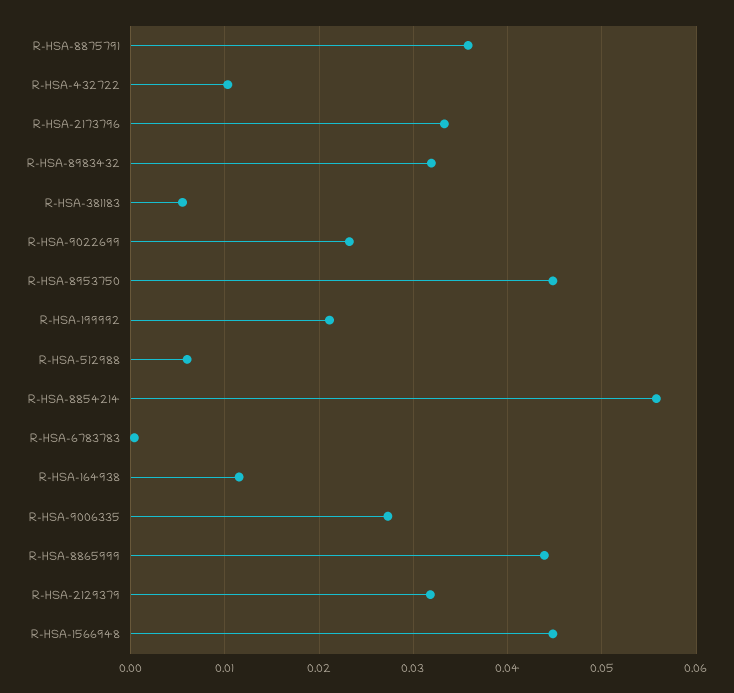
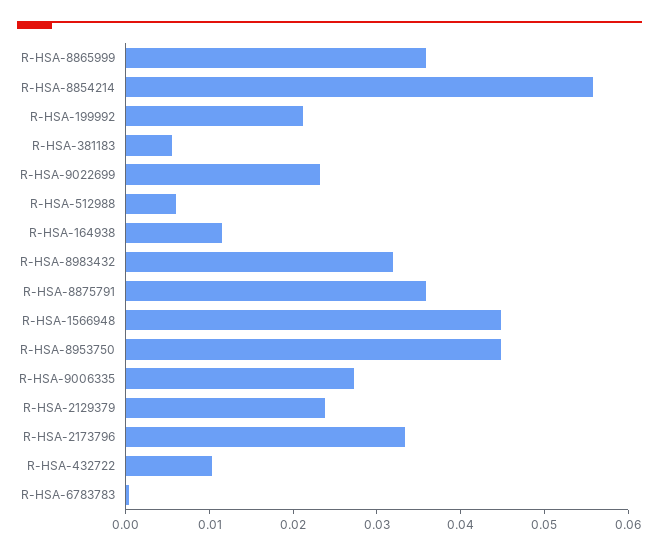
  {
    "R-HSA-8875791": 0.036,
    "R-HSA-432722": 0.01,
    "R-HSA-2173796": 0.033,
    "R-HSA-8983432": 0.032,
    "R-HSA-381183": 0.006,
    "R-HSA-9022699": 0.023,
    "R-HSA-8953750": 0.045,
    "R-HSA-199992": 0.021,
    "R-HSA-512988": 0.006,
    "R-HSA-8854214": 0.056,
    "R-HSA-6783783": 0,
    "R-HSA-164938": 0.012,
    "R-HSA-9006335": 0.027,
-   "R-HSA-8865999": 0.044,
+   "R-HSA-8865999": 0.036,
-   "R-HSA-2129379": 0.032,
+   "R-HSA-2129379": 0.024,
    "R-HSA-1566948": 0.045
  }

